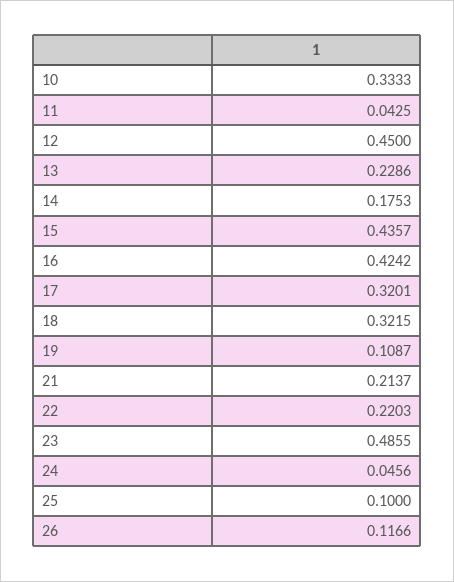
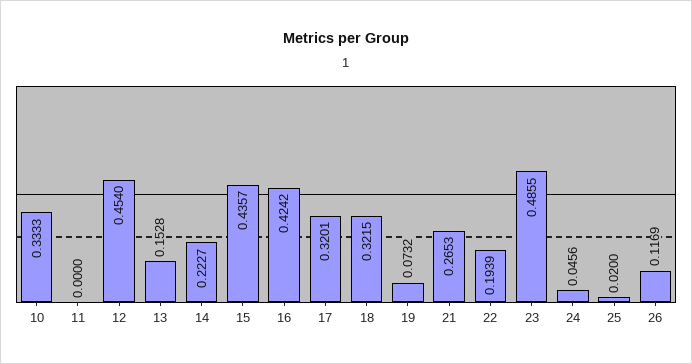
  {
    "10": 0.3333,
-   "11": 0.0425,
+   "11": 0,
-   "12": 0.45,
+   "12": 0.454,
-   "13": 0.2286,
+   "13": 0.1528,
-   "14": 0.1753,
+   "14": 0.2227,
    "15": 0.4357,
    "16": 0.4242,
    "17": 0.3201,
    "18": 0.3215,
-   "19": 0.1087,
+   "19": 0.0732,
-   "21": 0.2137,
+   "21": 0.2653,
-   "22": 0.2203,
+   "22": 0.1939,
    "23": 0.4855,
    "24": 0.0456,
-   "25": 0.1,
+   "25": 0.02,
-   "26": 0.1166
+   "26": 0.1169
  }

